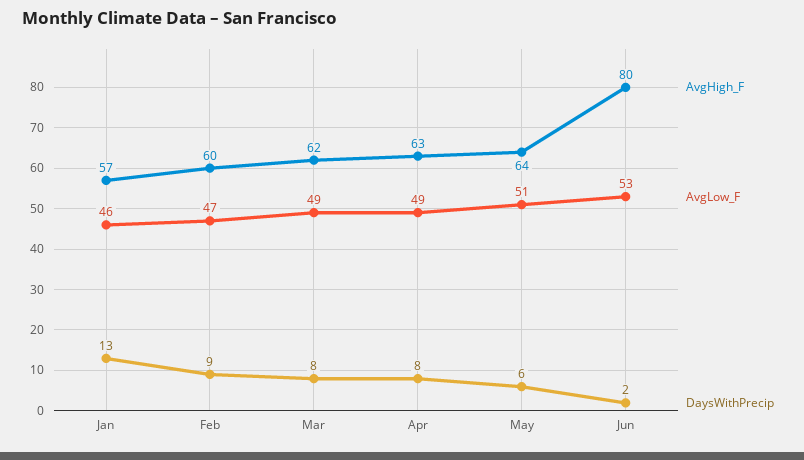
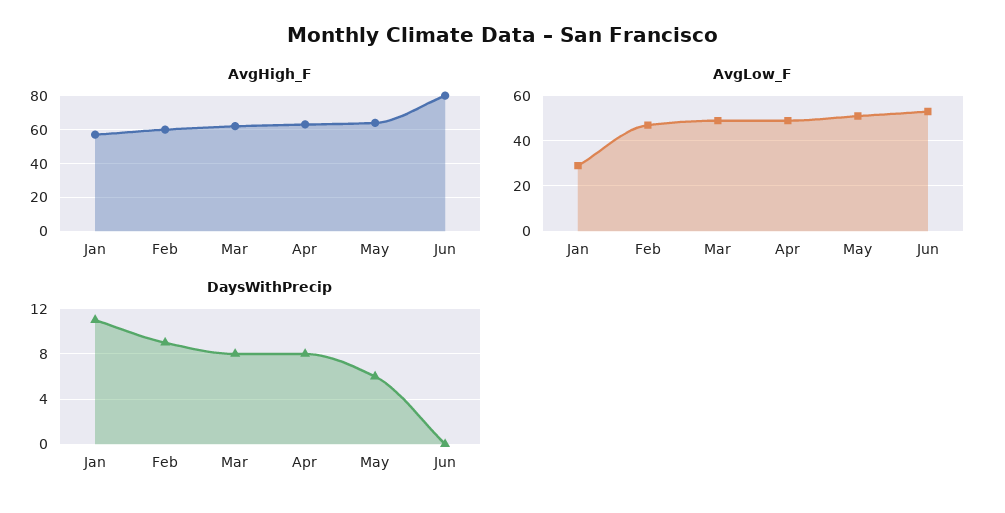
  {
    "AvgHigh_F": {
      "Jan": 57,
      "Feb": 60,
      "Mar": 62,
      "Apr": 63,
      "May": 64,
      "Jun": 80
    },
    "AvgLow_F": {
-     "Jan": 46,
+     "Jan": 30,
      "Feb": 47,
      "Mar": 49,
      "Apr": 49,
      "May": 51,
      "Jun": 53
    },
    "DaysWithPrecip": {
-     "Jan": 13,
+     "Jan": 11,
      "Feb": 9,
      "Mar": 8,
      "Apr": 8,
      "May": 6,
-     "Jun": 2
+     "Jun": 0
    }
  }

